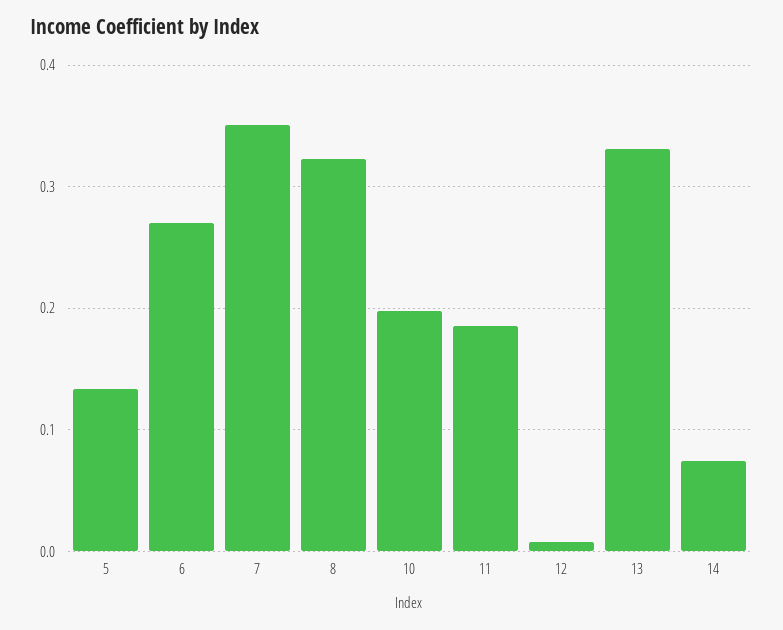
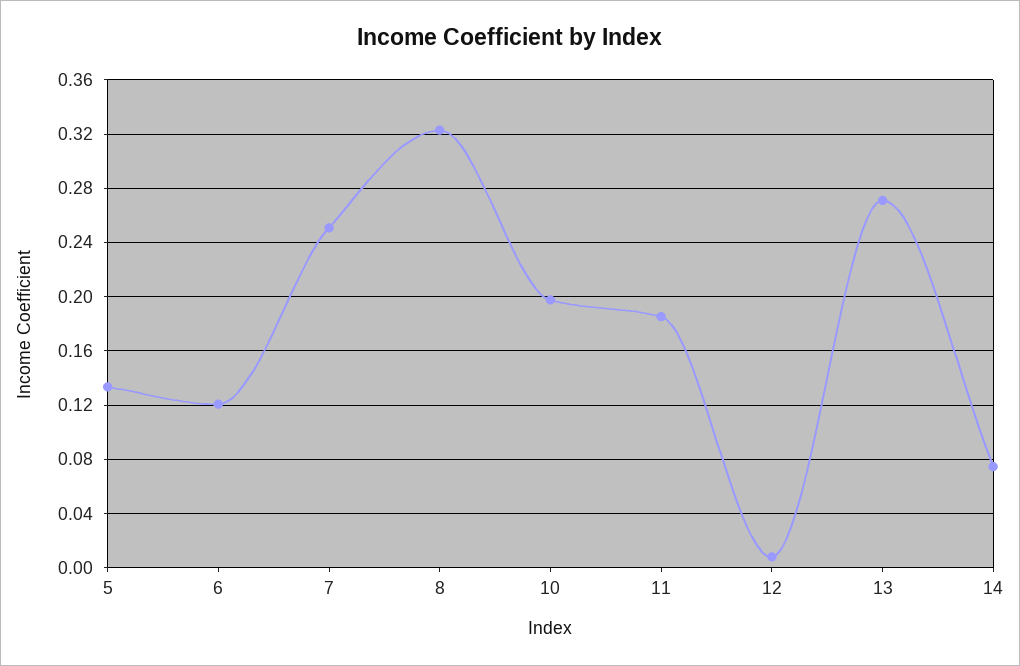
  {
    "5": 0.135,
-   "6": 0.27,
+   "6": 0.12,
-   "7": 0.35,
+   "7": 0.25,
    "8": 0.325,
    "10": 0.2,
    "11": 0.185,
    "12": 0.01,
-   "13": 0.33,
+   "13": 0.27,
    "14": 0.075
  }

